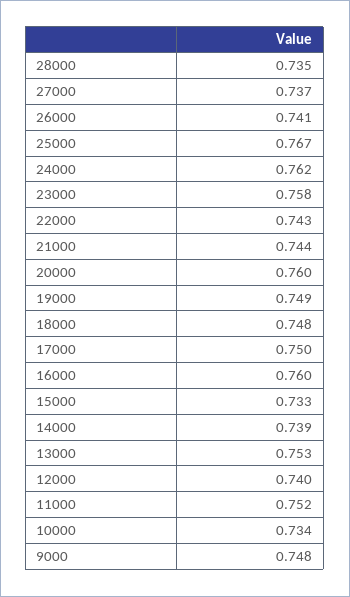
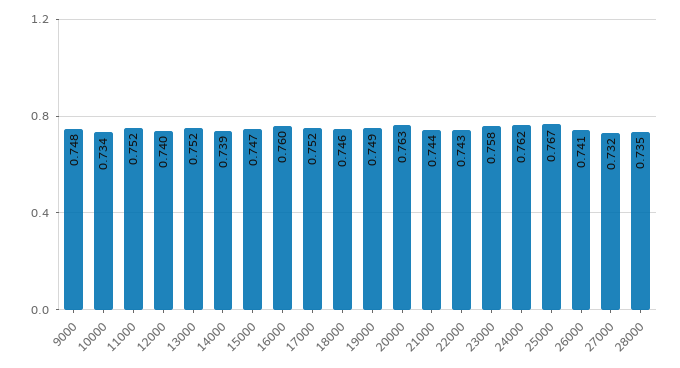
  {
    "28000": 0.735,
-   "27000": 0.737,
+   "27000": 0.732,
    "26000": 0.741,
    "25000": 0.767,
    "24000": 0.762,
    "23000": 0.758,
    "22000": 0.743,
    "21000": 0.744,
-   "20000": 0.76,
+   "20000": 0.763,
    "19000": 0.749,
-   "18000": 0.748,
+   "18000": 0.746,
-   "17000": 0.75,
+   "17000": 0.752,
    "16000": 0.76,
-   "15000": 0.733,
+   "15000": 0.747,
    "14000": 0.739,
-   "13000": 0.753,
+   "13000": 0.752,
    "12000": 0.74,
    "11000": 0.752,
    "10000": 0.734,
    "9000": 0.748
  }

